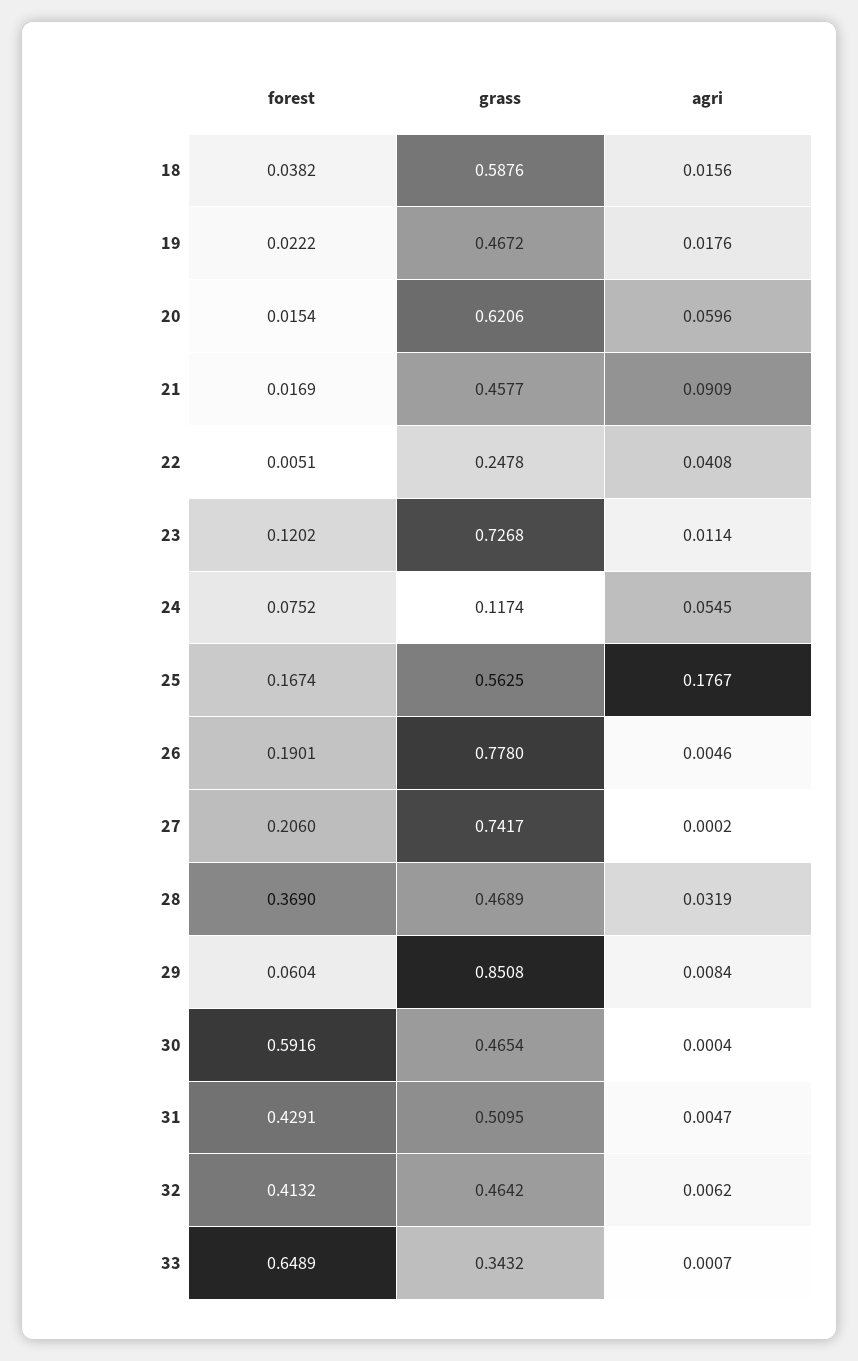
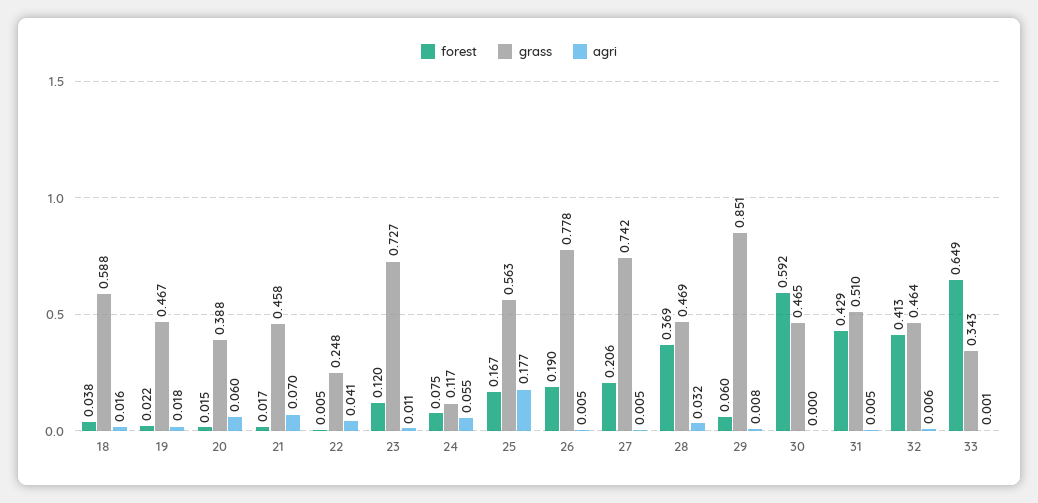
  {
    "forest": {
      "18": 0.0382,
      "19": 0.0222,
      "20": 0.0154,
      "21": 0.0169,
      "22": 0.0051,
      "23": 0.1202,
      "24": 0.0752,
      "25": 0.1674,
      "26": 0.1901,
      "27": 0.206,
      "28": 0.369,
      "29": 0.0604,
      "30": 0.5916,
      "31": 0.4291,
      "32": 0.4132,
      "33": 0.6489
    },
    "grass": {
      "18": 0.5876,
      "19": 0.4672,
-     "20": 0.6206,
+     "20": 0.388,
      "21": 0.4577,
      "22": 0.2478,
      "23": 0.7268,
      "24": 0.1174,
      "25": 0.5625,
      "26": 0.778,
      "27": 0.7417,
      "28": 0.4689,
      "29": 0.8508,
      "30": 0.4654,
      "31": 0.5095,
      "32": 0.4642,
      "33": 0.3432
    },
    "agri": {
      "18": 0.0156,
      "19": 0.0176,
      "20": 0.0596,
-     "21": 0.0909,
+     "21": 0.07,
      "22": 0.0408,
      "23": 0.0114,
      "24": 0.0545,
      "25": 0.1767,
      "26": 0.0046,
-     "27": 0.0002,
+     "27": 0.005,
      "28": 0.0319,
      "29": 0.0084,
      "30": 0.0004,
      "31": 0.0047,
      "32": 0.0062,
      "33": 0.0007
    }
  }

